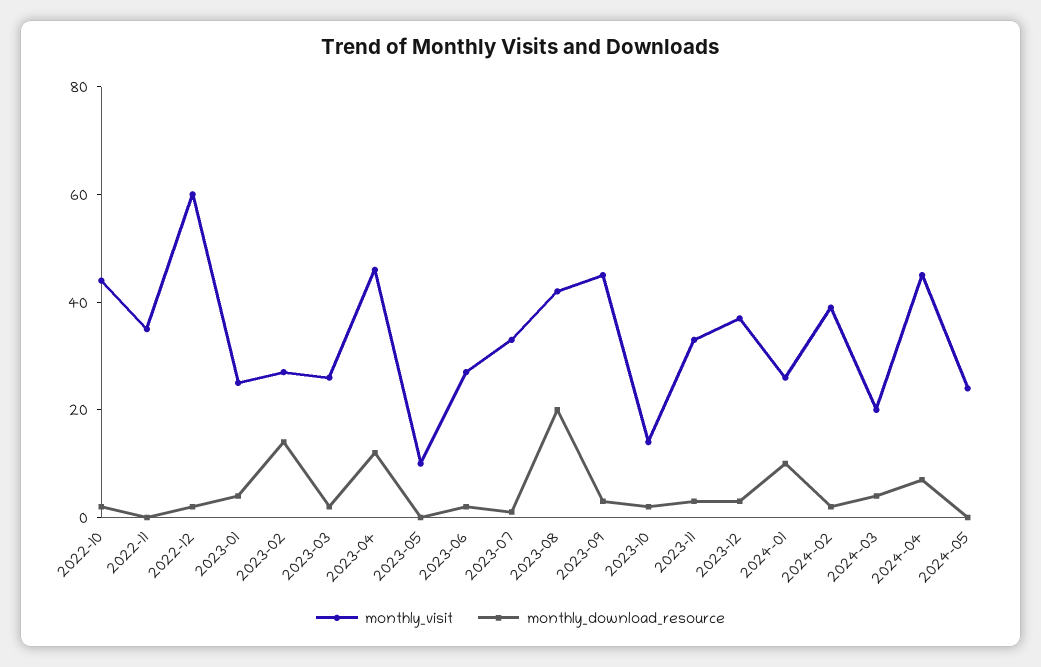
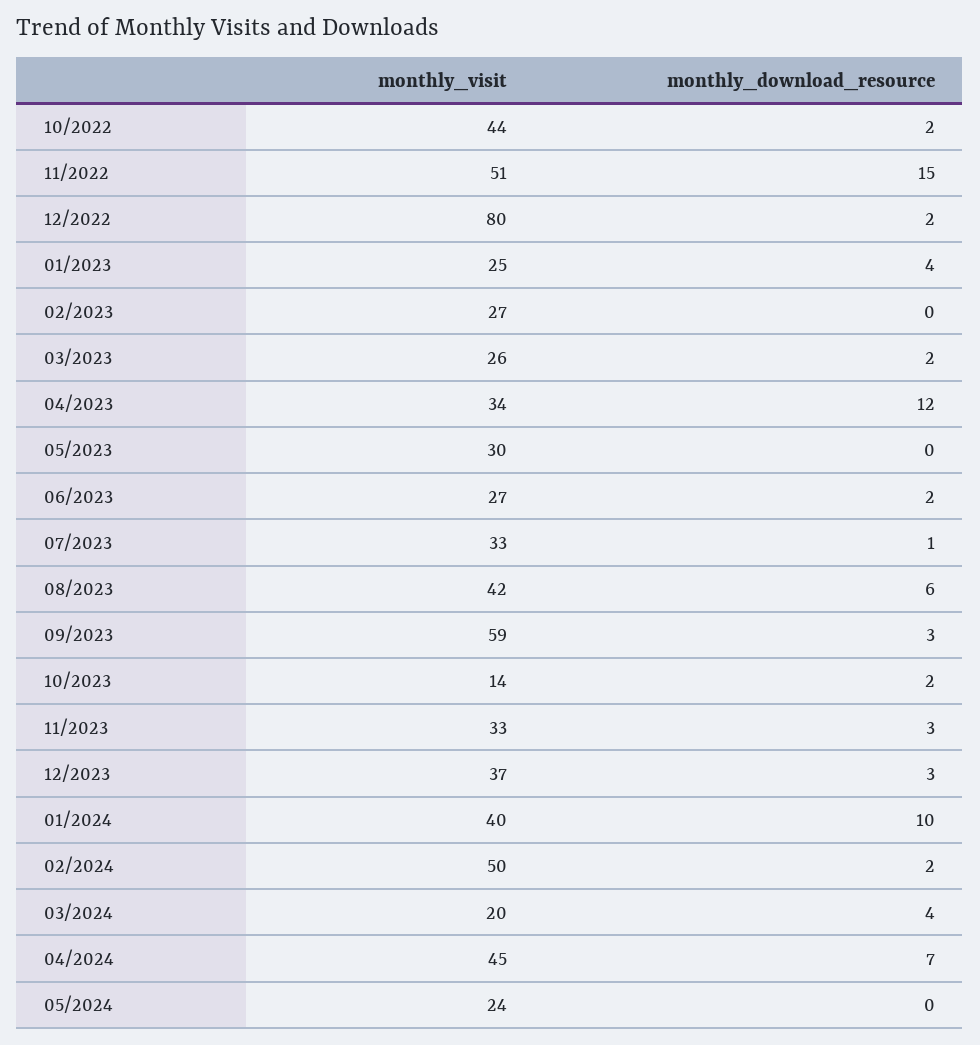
  {
    "monthly_visit": {
      "2022-10": 44,
-     "2022-11": 35,
+     "2022-11": 51,
-     "2022-12": 60,
+     "2022-12": 80,
      "2023-01": 25,
      "2023-02": 27,
      "2023-03": 26,
-     "2023-04": 45,
+     "2023-04": 34,
-     "2023-05": 10,
+     "2023-05": 30,
      "2023-06": 27,
      "2023-07": 33,
      "2023-08": 42,
-     "2023-09": 45,
+     "2023-09": 59,
      "2023-10": 14,
      "2023-11": 33,
      "2023-12": 37,
-     "2024-01": 25,
+     "2024-01": 40,
-     "2024-02": 40,
+     "2024-02": 50,
      "2024-03": 20,
      "2024-04": 45,
      "2024-05": 24
    },
    "monthly_download_resource": {
      "2022-10": 2,
-     "2022-11": 0,
+     "2022-11": 15,
      "2022-12": 2,
      "2023-01": 4,
-     "2023-02": 15,
+     "2023-02": 0,
      "2023-03": 2,
      "2023-04": 12,
      "2023-05": 0,
      "2023-06": 2,
      "2023-07": 1,
-     "2023-08": 20,
+     "2023-08": 6,
      "2023-09": 3,
      "2023-10": 2,
      "2023-11": 3,
      "2023-12": 3,
      "2024-01": 10,
      "2024-02": 2,
      "2024-03": 4,
      "2024-04": 7,
      "2024-05": 0
    }
  }

